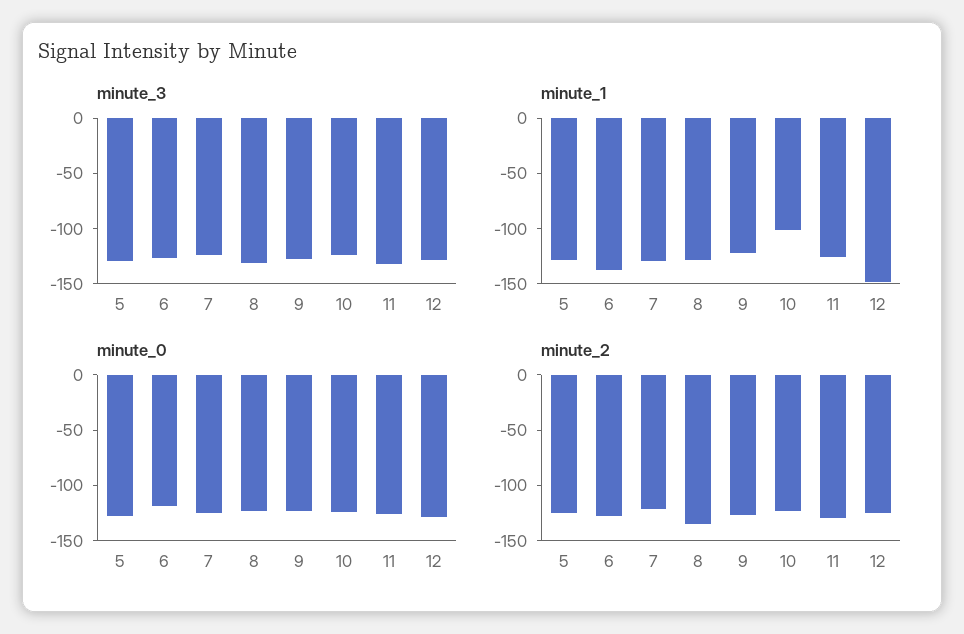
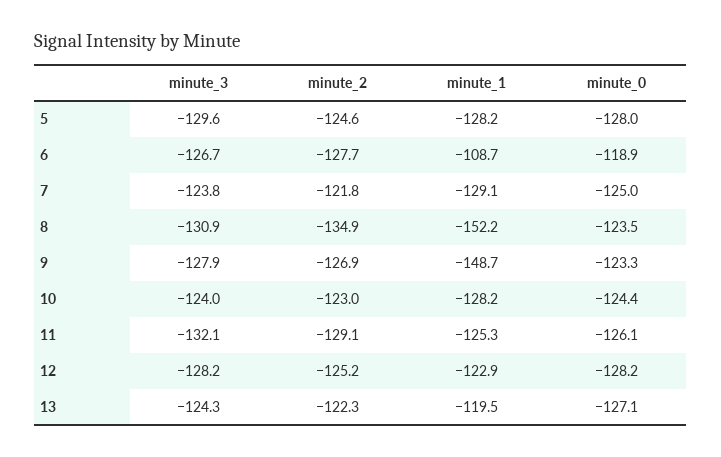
  {
    "minute_3": {
      "5": -129.6,
      "6": -126.7,
      "7": -123.8,
      "8": -130.9,
      "9": -127.9,
      "10": -124,
      "11": -132.1,
-     "12": -128.2
+     "12": -128.2,
+     "13": -124.3
    },
    "minute_1": {
      "5": -128.2,
-     "6": -140,
+     "6": -108.7,
      "7": -129.1,
-     "8": -130,
+     "8": -152.2,
-     "9": -120,
+     "9": -148.7,
-     "10": -100,
+     "10": -128.2,
      "11": -125.3,
-     "12": -150
+     "12": -122.9,
+     "13": -119.5
    },
    "minute_0": {
      "5": -128,
      "6": -118.9,
      "7": -125,
      "8": -123.5,
      "9": -123.3,
      "10": -124.4,
      "11": -126.1,
-     "12": -128.2
+     "12": -128.2,
+     "13": -127.1
    },
    "minute_2": {
      "5": -124.6,
      "6": -127.7,
      "7": -121.8,
      "8": -134.9,
      "9": -126.9,
      "10": -123,
      "11": -129.1,
-     "12": -125.2
+     "12": -125.2,
+     "13": -122.3
    }
  }

